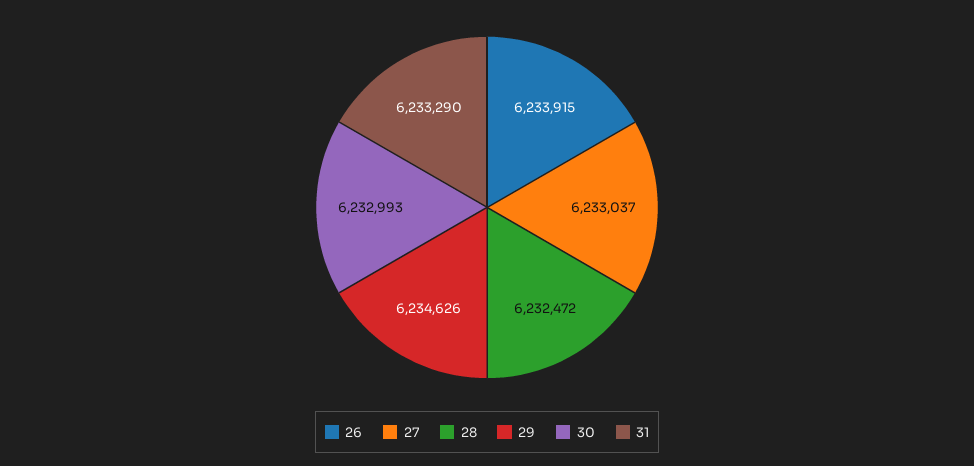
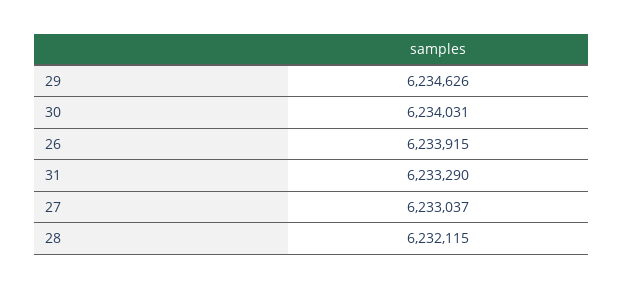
  {
    "26": 6233915,
    "27": 6233037,
-   "28": 6232472,
+   "28": 6232115,
    "29": 6234626,
-   "30": 6232993,
+   "30": 6234031,
    "31": 6233290
  }

